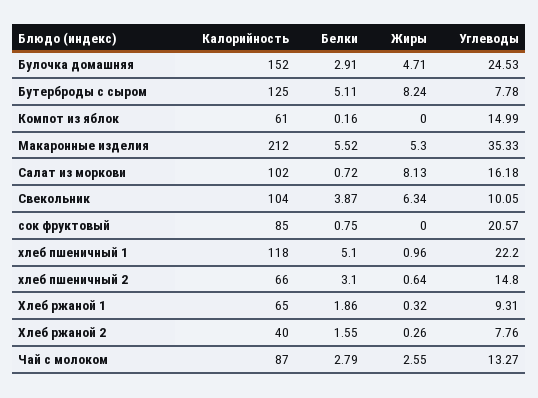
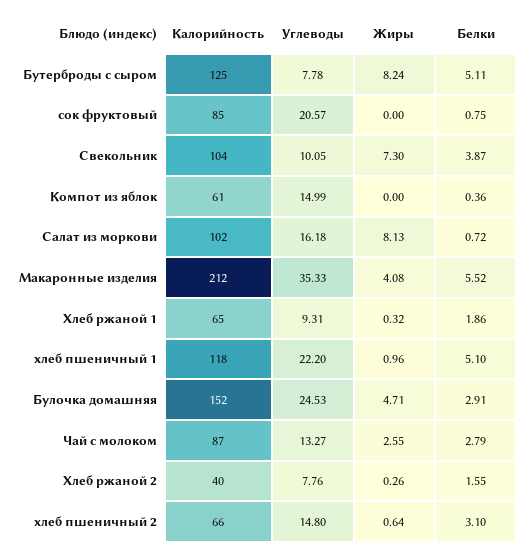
  {
    "Калорийность": {
      "Булочка домашняя": 152,
      "Бутерброды с сыром": 125,
      "Компот из яблок": 61,
      "Макаронные изделия": 212,
      "Салат из моркови": 102,
      "Свекольник": 104,
      "сок фруктовый": 85,
      "хлеб пшеничный 1": 118,
      "хлеб пшеничный 2": 66,
      "Хлеб ржаной 1": 65,
      "Хлеб ржаной 2": 40,
      "Чай с молоком": 87
    },
    "Белки": {
      "Булочка домашняя": 2.91,
      "Бутерброды с сыром": 5.11,
-     "Компот из яблок": 0.16,
+     "Компот из яблок": 0.36,
      "Макаронные изделия": 5.52,
      "Салат из моркови": 0.72,
      "Свекольник": 3.87,
      "сок фруктовый": 0.75,
      "хлеб пшеничный 1": 5.1,
      "хлеб пшеничный 2": 3.1,
      "Хлеб ржаной 1": 1.86,
      "Хлеб ржаной 2": 1.55,
      "Чай с молоком": 2.79
    },
    "Жиры": {
      "Булочка домашняя": 4.71,
      "Бутерброды с сыром": 8.24,
      "Компот из яблок": 0,
-     "Макаронные изделия": 5.3,
+     "Макаронные изделия": 4.08,
      "Салат из моркови": 8.13,
-     "Свекольник": 6.34,
+     "Свекольник": 7.3,
      "сок фруктовый": 0,
      "хлеб пшеничный 1": 0.96,
      "хлеб пшеничный 2": 0.64,
      "Хлеб ржаной 1": 0.32,
      "Хлеб ржаной 2": 0.26,
      "Чай с молоком": 2.55
    },
    "Углеводы": {
      "Булочка домашняя": 24.53,
      "Бутерброды с сыром": 7.78,
      "Компот из яблок": 14.99,
      "Макаронные изделия": 35.33,
      "Салат из моркови": 16.18,
      "Свекольник": 10.05,
      "сок фруктовый": 20.57,
      "хлеб пшеничный 1": 22.2,
      "хлеб пшеничный 2": 14.8,
      "Хлеб ржаной 1": 9.31,
      "Хлеб ржаной 2": 7.76,
      "Чай с молоком": 13.27
    }
  }

